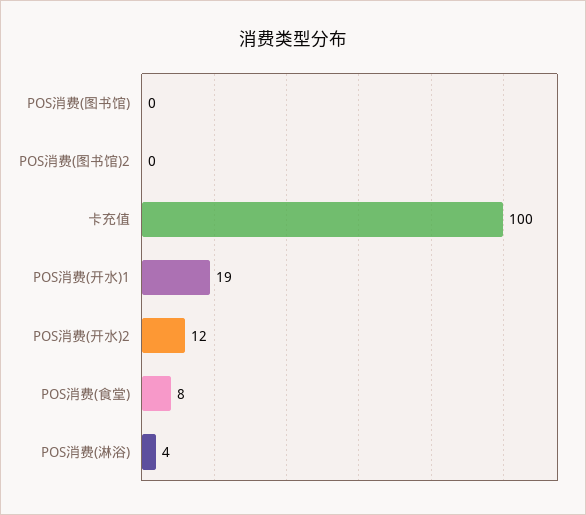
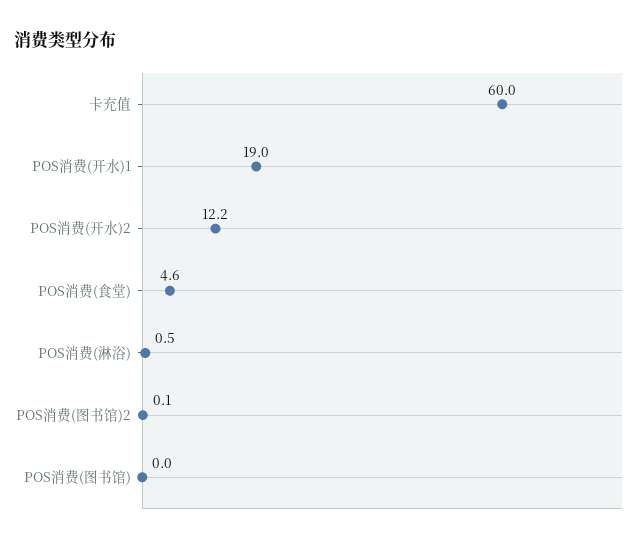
  {
    "POS消费(图书馆)": 0,
    "POS消费(图书馆)2": 0.1,
-   "卡充值": 100,
+   "卡充值": 60,
    "POS消费(开水)1": 19,
    "POS消费(开水)2": 12.2,
-   "POS消费(食堂)": 8,
+   "POS消费(食堂)": 4.6,
-   "POS消费(淋浴)": 4
+   "POS消费(淋浴)": 0.5
  }

